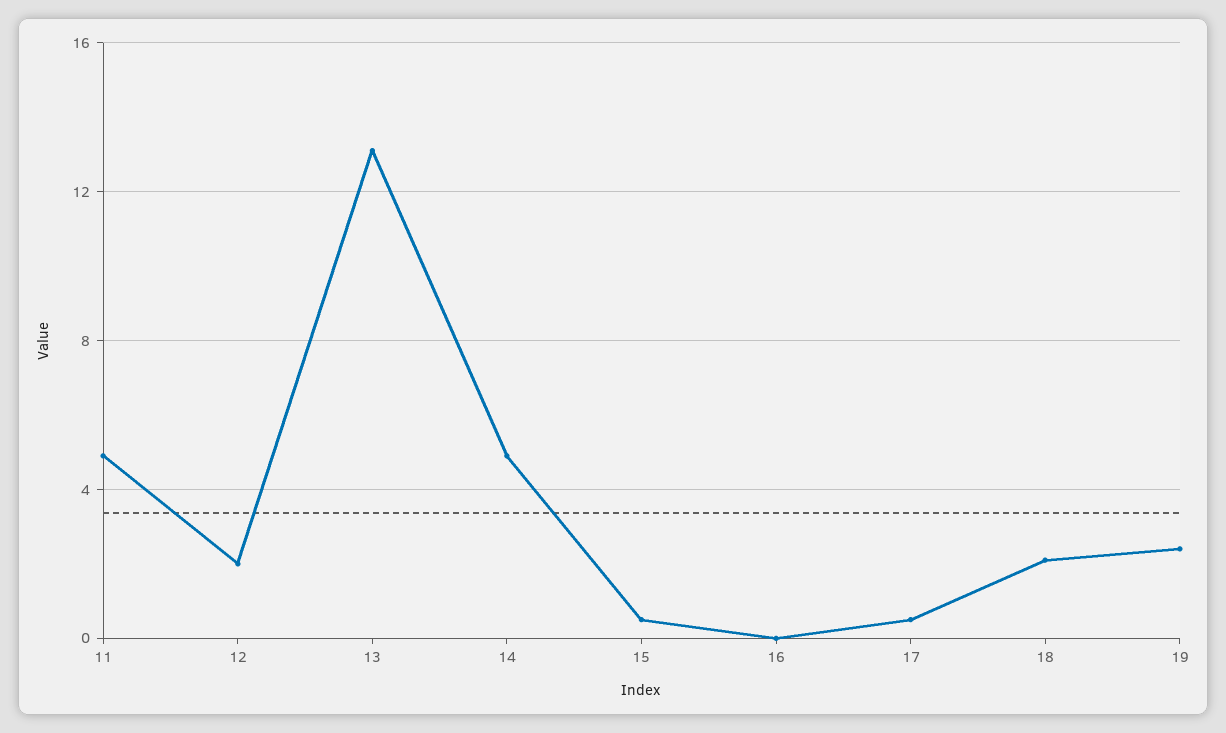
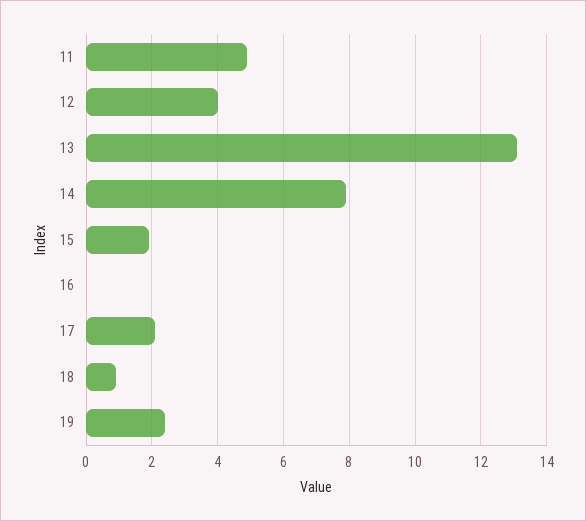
  {
    "11": 5,
-   "12": 2,
+   "12": 4,
    "13": 13,
-   "14": 5,
+   "14": 8,
-   "15": 0.5,
+   "15": 2,
    "16": 0,
-   "17": 0.5,
+   "17": 2,
-   "18": 2,
+   "18": 1,
    "19": 2.5
  }

